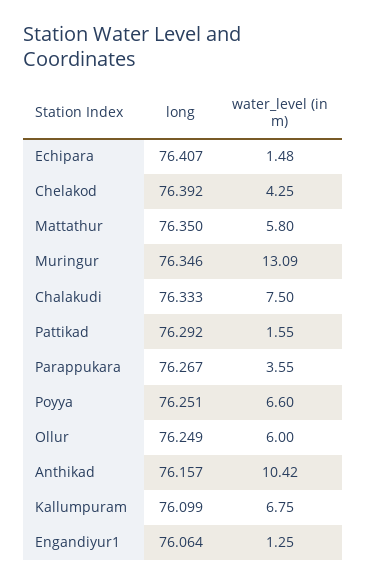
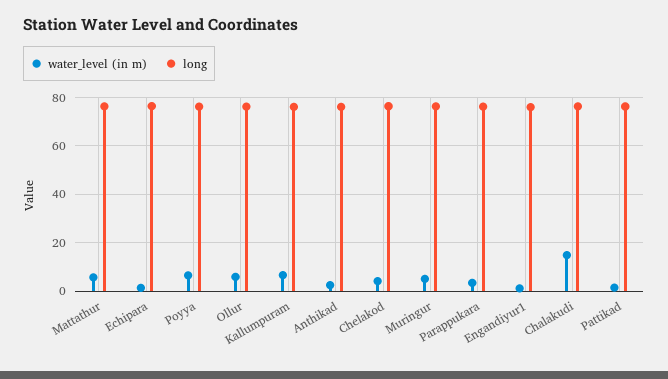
  {
    "long": {
      "Echipara": 76.407,
      "Chelakod": 76.392,
      "Mattathur": 76.35,
      "Muringur": 76.346,
      "Chalakudi": 76.333,
      "Pattikad": 76.292,
      "Parappukara": 76.267,
      "Poyya": 76.251,
      "Ollur": 76.249,
      "Anthikad": 76.157,
      "Kallumpuram": 76.099,
      "Engandiyur1": 76.064
    },
    "water_level (in m)": {
      "Echipara": 1.48,
      "Chelakod": 4.25,
      "Mattathur": 5.8,
-     "Muringur": 13.09,
+     "Muringur": 5,
-     "Chalakudi": 7.5,
+     "Chalakudi": 15,
      "Pattikad": 1.55,
      "Parappukara": 3.55,
      "Poyya": 6.6,
      "Ollur": 6,
-     "Anthikad": 10.42,
+     "Anthikad": 2.5,
      "Kallumpuram": 6.75,
      "Engandiyur1": 1.25
    }
  }

